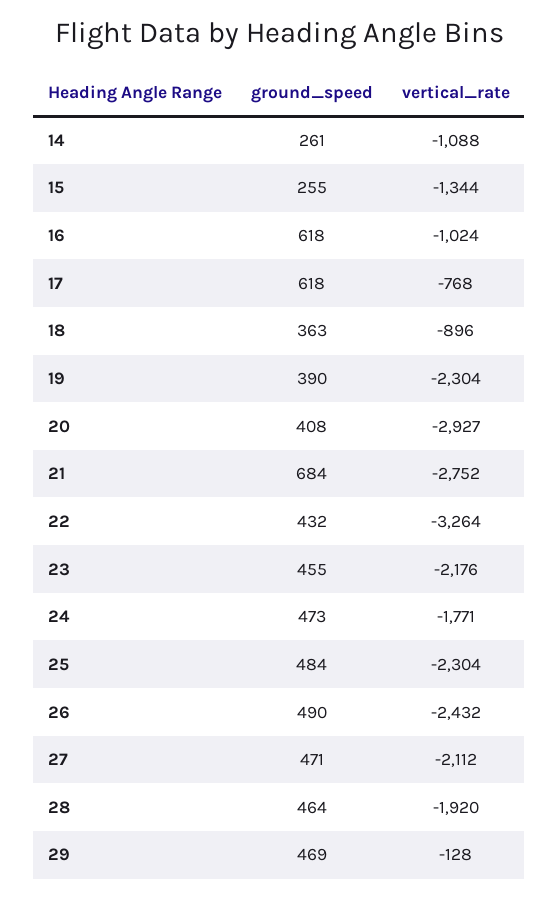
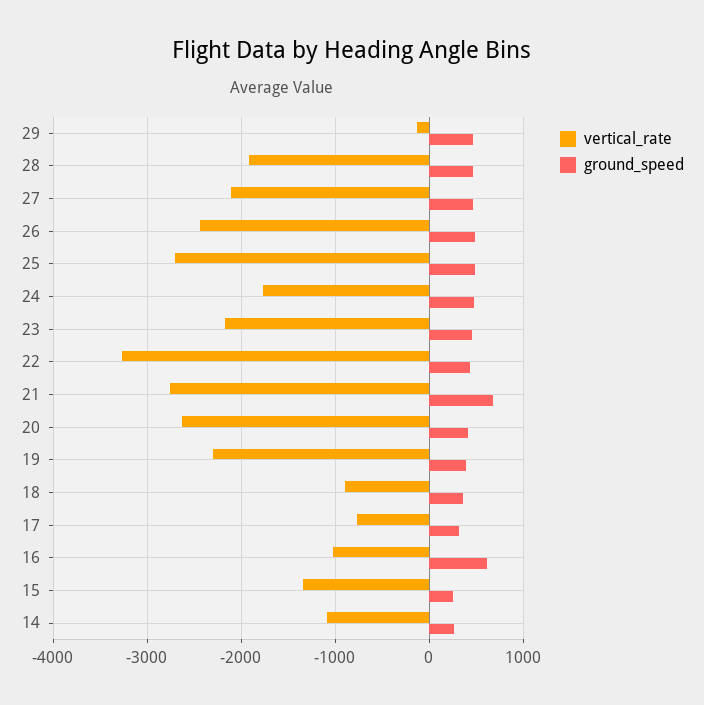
  {
    "ground_speed": {
      "14": 261,
      "15": 255,
      "16": 618,
-     "17": 618,
+     "17": 300,
      "18": 363,
      "19": 390,
      "20": 408,
      "21": 684,
      "22": 432,
      "23": 455,
      "24": 473,
      "25": 484,
      "26": 490,
      "27": 471,
      "28": 464,
      "29": 469
    },
    "vertical_rate": {
      "14": -1088,
      "15": -1344,
      "16": -1024,
      "17": -768,
      "18": -896,
      "19": -2304,
-     "20": -2927,
+     "20": -2600,
      "21": -2752,
      "22": -3264,
      "23": -2176,
      "24": -1771,
-     "25": -2304,
+     "25": -2700,
      "26": -2432,
      "27": -2112,
      "28": -1920,
      "29": -128
    }
  }

